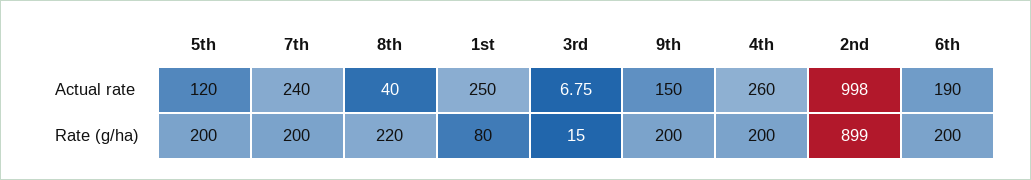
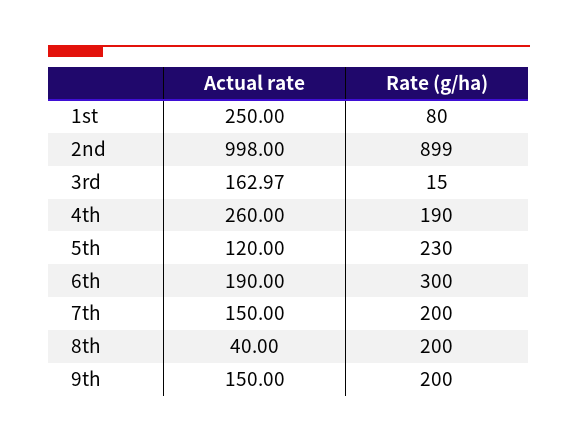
  {
    "5th": {
      "Actual rate": 120,
-     "Rate (g/ha)": 200
+     "Rate (g/ha)": 230
    },
    "7th": {
-     "Actual rate": 240,
+     "Actual rate": 150,
      "Rate (g/ha)": 200
    },
    "8th": {
      "Actual rate": 40,
-     "Rate (g/ha)": 220
+     "Rate (g/ha)": 200
    },
    "1st": {
      "Actual rate": 250,
      "Rate (g/ha)": 80
    },
    "3rd": {
-     "Actual rate": 6.75,
+     "Actual rate": 162.97,
      "Rate (g/ha)": 15
    },
    "9th": {
      "Actual rate": 150,
      "Rate (g/ha)": 200
    },
    "4th": {
      "Actual rate": 260,
-     "Rate (g/ha)": 200
+     "Rate (g/ha)": 190
    },
    "2nd": {
      "Actual rate": 998,
      "Rate (g/ha)": 899
    },
    "6th": {
      "Actual rate": 190,
-     "Rate (g/ha)": 200
+     "Rate (g/ha)": 300
    }
  }

